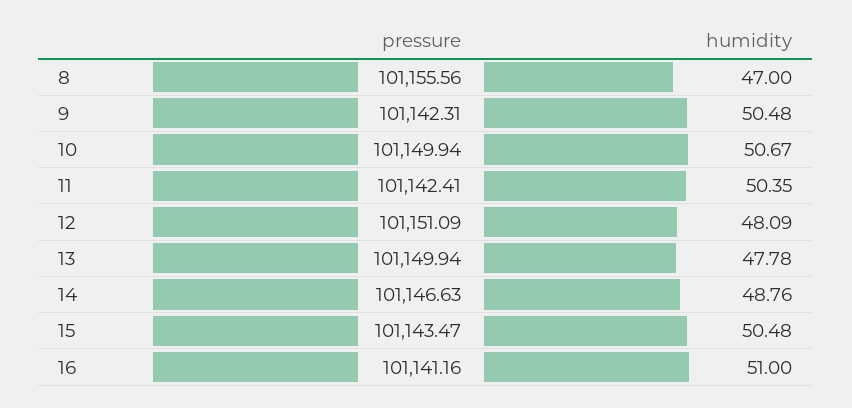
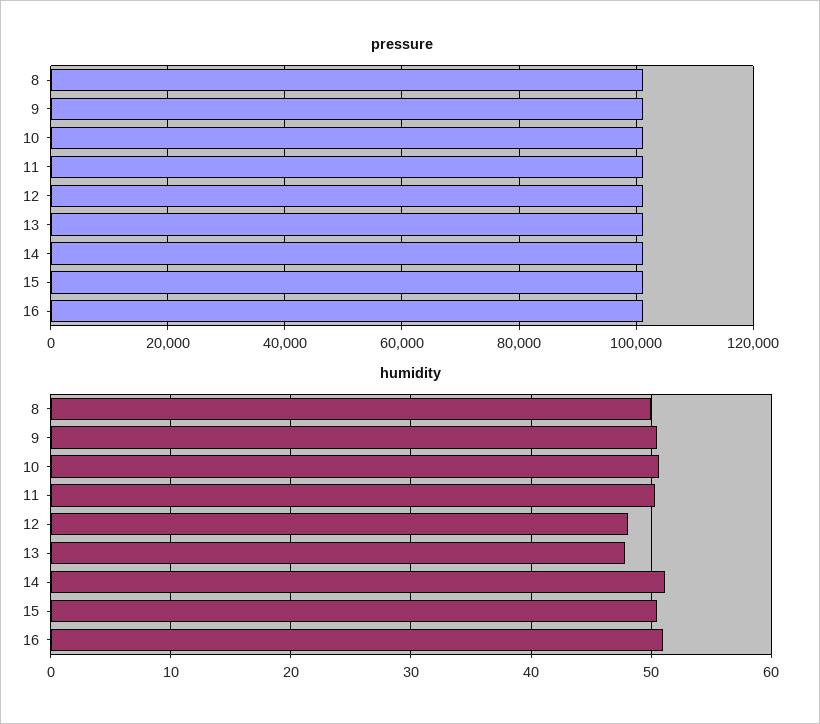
  {
    "pressure": {
      "8": 101155.56,
      "9": 101142.31,
      "10": 101149.94,
      "11": 101142.41,
      "12": 101151.09,
      "13": 101149.94,
      "14": 101146.63,
      "15": 101143.47,
      "16": 101141.16
    },
    "humidity": {
-     "8": 47,
+     "8": 50,
      "9": 50.48,
      "10": 50.67,
      "11": 50.35,
      "12": 48.09,
      "13": 47.78,
-     "14": 48.76,
+     "14": 51,
      "15": 50.48,
      "16": 51
    }
  }

